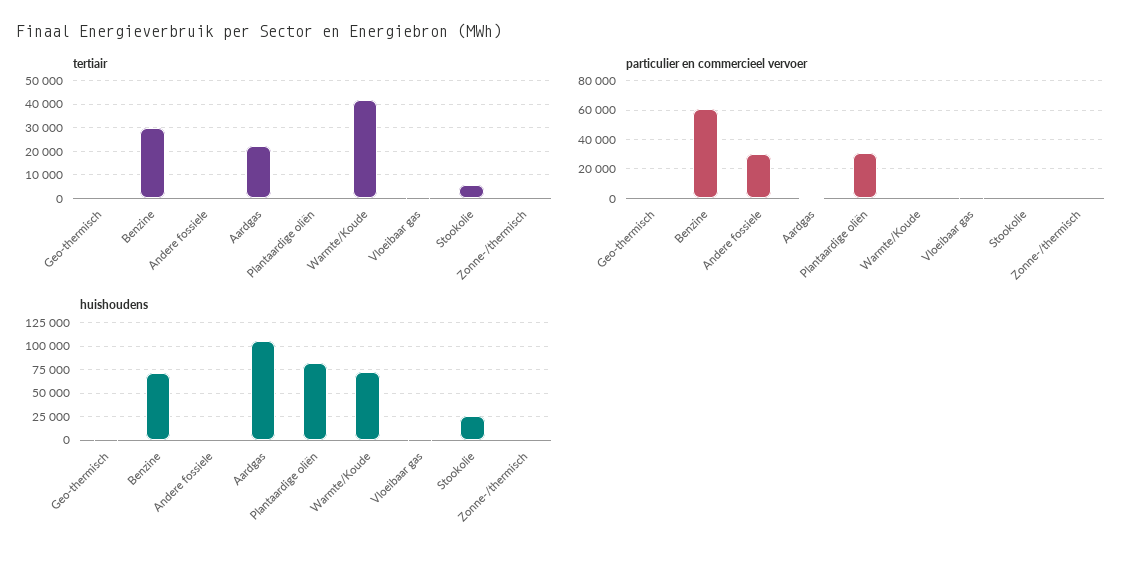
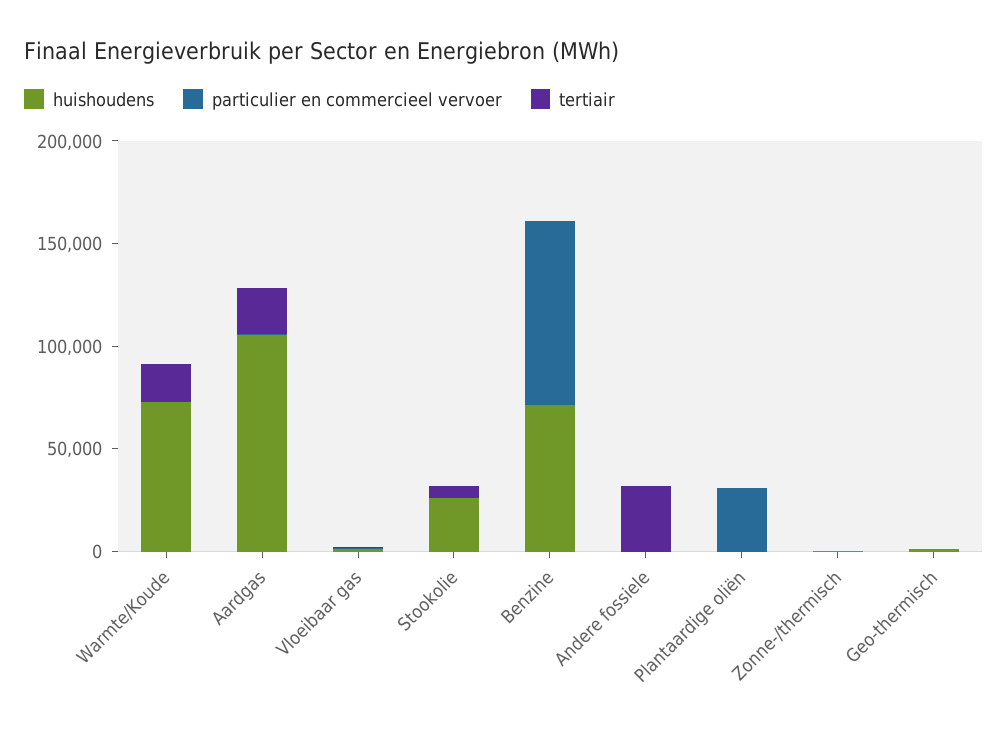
  {
    "tertiair": {
      "Geo-thermisch": 0,
-     "Benzine": 30000,
+     "Benzine": 0,
-     "Andere fossiele": 0,
+     "Andere fossiele": 30000,
      "Aardgas": 20000,
      "Plantaardige oliën": 0,
-     "Warmte/Koude": 40000,
+     "Warmte/Koude": 20000,
      "Vloeibaar gas": 0,
      "Stookolie": 5000,
      "Zonne-/thermisch": 0
    },
    "particulier en commercieel vervoer": {
      "Geo-thermisch": 0,
-     "Benzine": 60000,
+     "Benzine": 90000,
-     "Andere fossiele": 30000,
+     "Andere fossiele": 0,
      "Aardgas": 0,
      "Plantaardige oliën": 30000,
      "Warmte/Koude": 0,
      "Vloeibaar gas": 0,
      "Stookolie": 0,
      "Zonne-/thermisch": 0
    },
    "huishoudens": {
      "Geo-thermisch": 0,
      "Benzine": 70000,
      "Andere fossiele": 0,
      "Aardgas": 110000,
-     "Plantaardige oliën": 75000,
+     "Plantaardige oliën": 0,
      "Warmte/Koude": 70000,
      "Vloeibaar gas": 0,
      "Stookolie": 30000,
      "Zonne-/thermisch": 0
    }
  }

